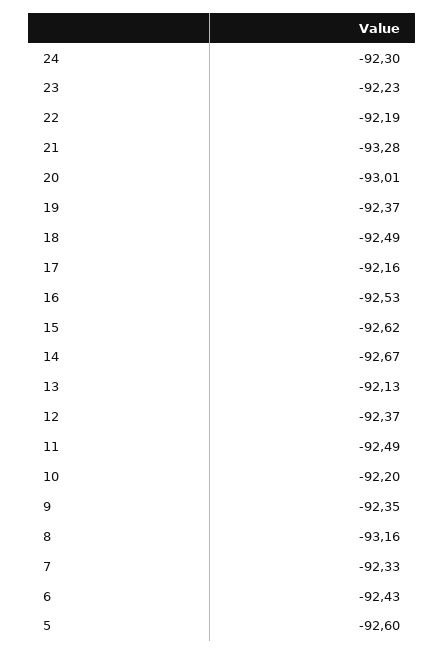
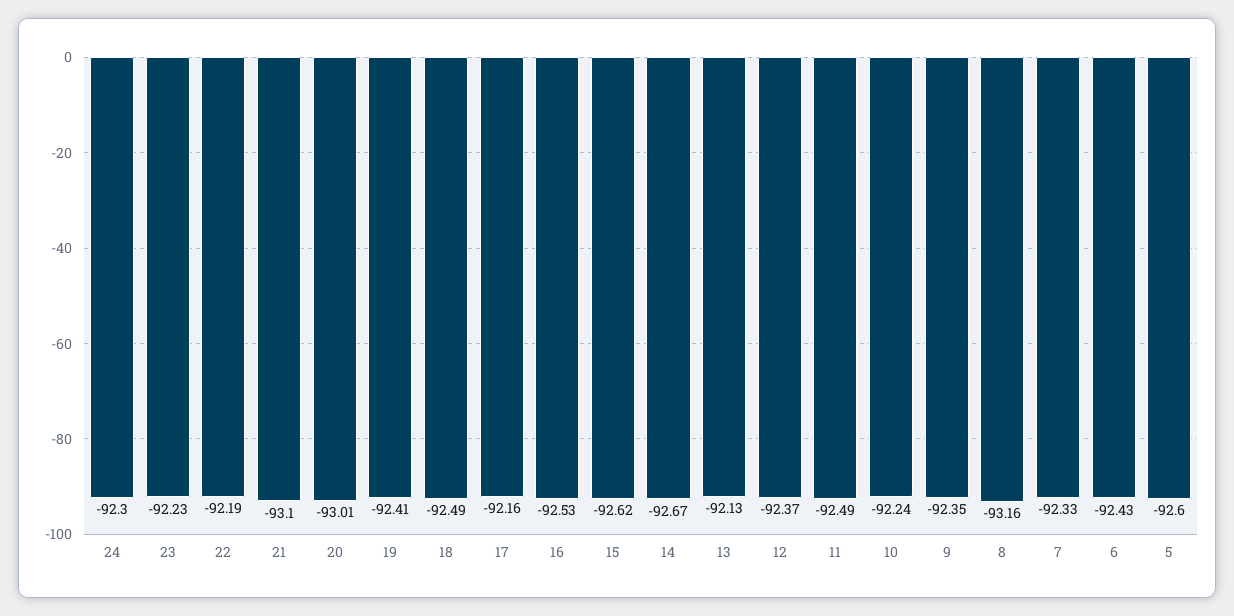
  {
    "24": -92.3,
    "23": -92.23,
    "22": -92.19,
-   "21": -93.28,
+   "21": -93.1,
    "20": -93.01,
-   "19": -92.37,
+   "19": -92.41,
    "18": -92.49,
    "17": -92.16,
    "16": -92.53,
    "15": -92.62,
    "14": -92.67,
    "13": -92.13,
    "12": -92.37,
    "11": -92.49,
-   "10": -92.2,
+   "10": -92.24,
    "9": -92.35,
    "8": -93.16,
    "7": -92.33,
    "6": -92.43,
    "5": -92.6
  }

